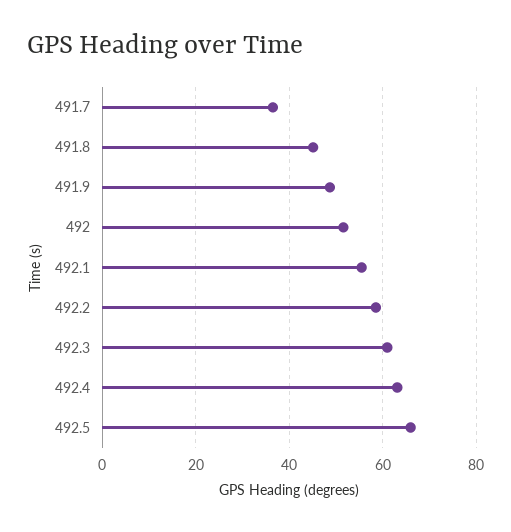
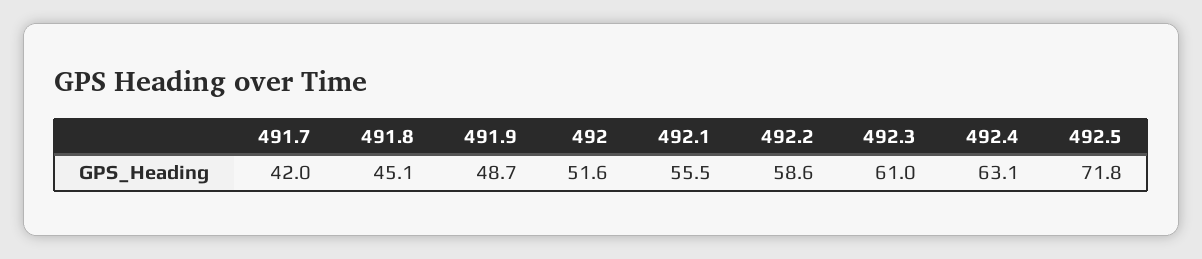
  {
-   "491.7": 36,
+   "491.7": 42,
    "491.8": 45.1,
    "491.9": 48.7,
    "492": 51.6,
    "492.1": 55.5,
    "492.2": 58.6,
    "492.3": 61,
    "492.4": 63.1,
-   "492.5": 66
+   "492.5": 71.8
  }

